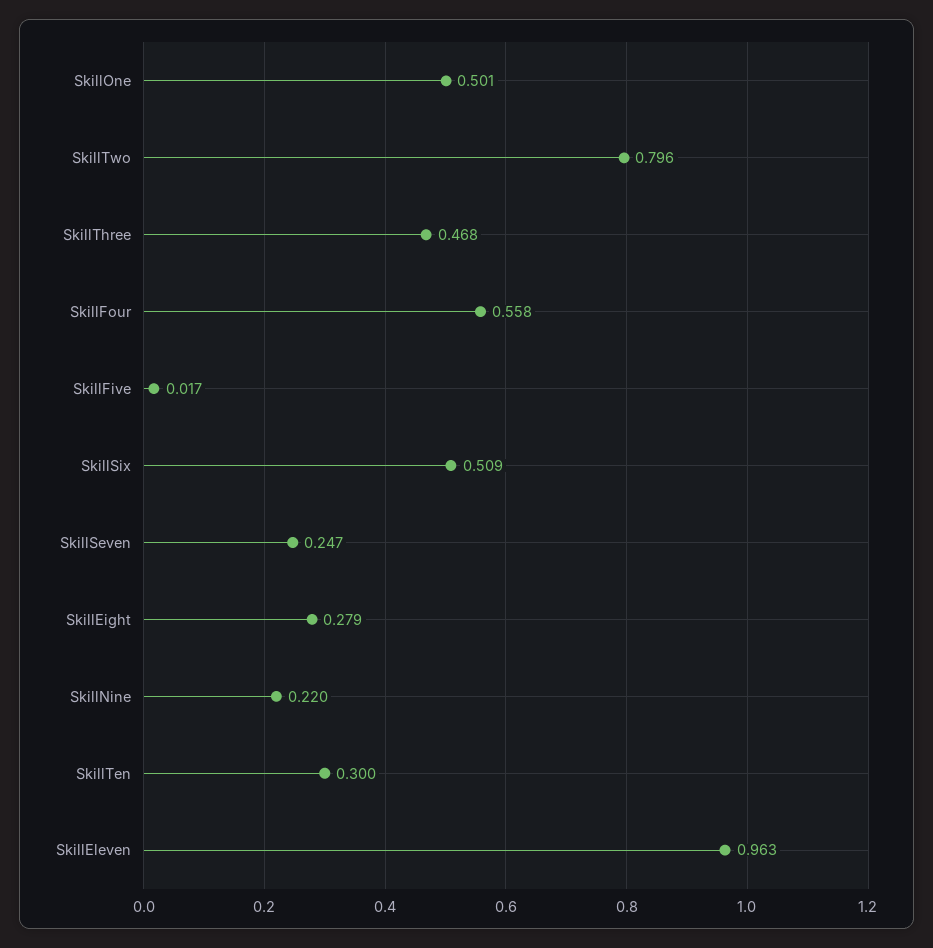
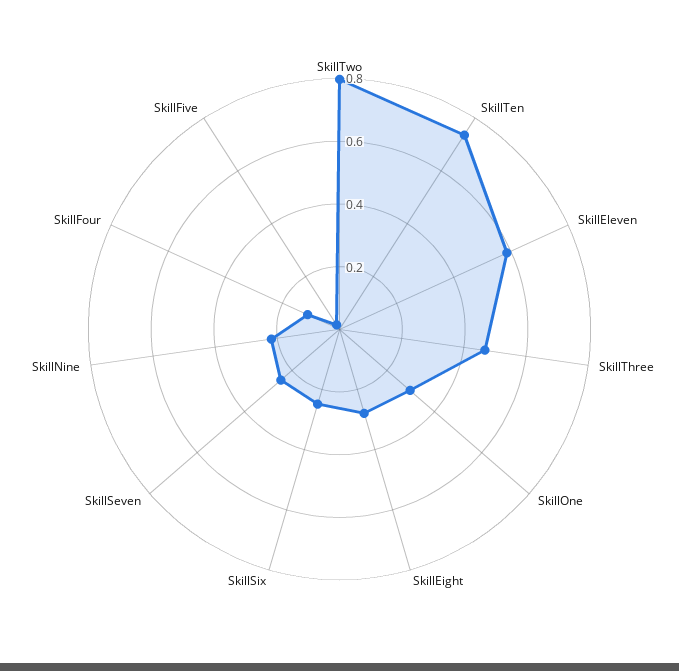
  {
-   "SkillOne": 0.501,
+   "SkillOne": 0.3,
    "SkillTwo": 0.796,
    "SkillThree": 0.468,
-   "SkillFour": 0.558,
+   "SkillFour": 0.1,
    "SkillFive": 0.017,
-   "SkillSix": 0.509,
+   "SkillSix": 0.25,
    "SkillSeven": 0.247,
    "SkillEight": 0.279,
    "SkillNine": 0.22,
-   "SkillTen": 0.3,
+   "SkillTen": 0.75,
-   "SkillEleven": 0.963
+   "SkillEleven": 0.6
  }

